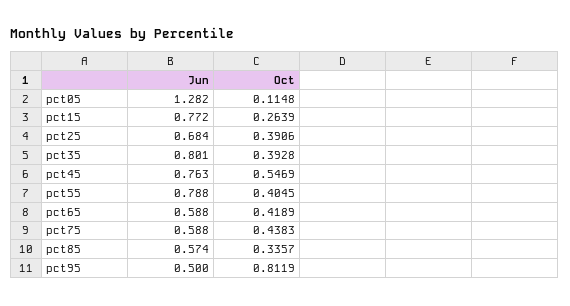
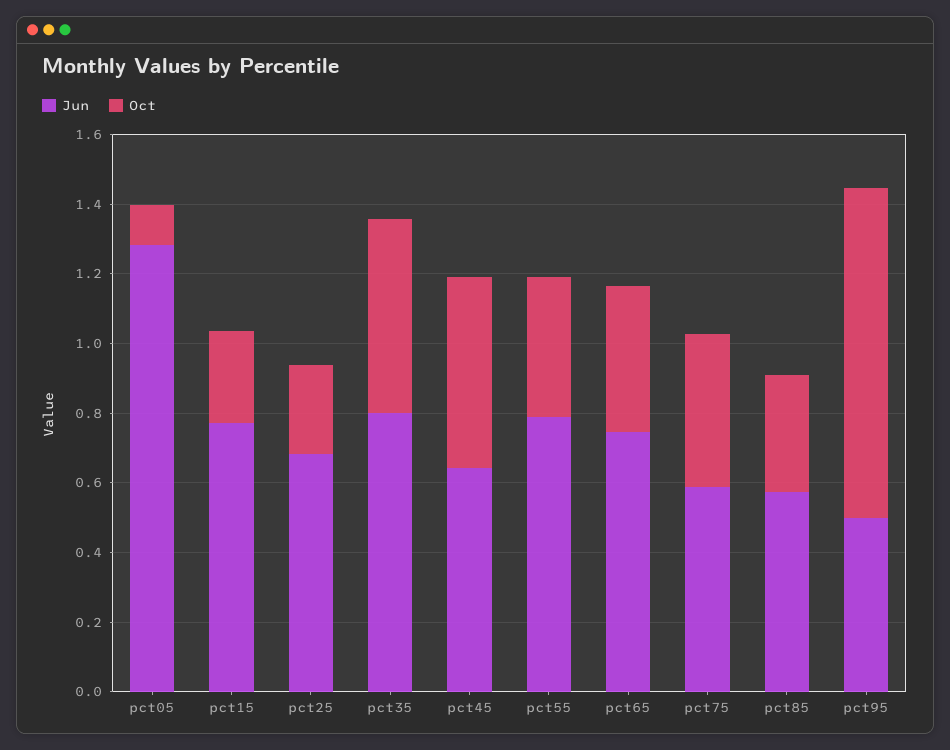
  {
    "Jun": {
      "pct05": 1.282,
      "pct15": 0.772,
      "pct25": 0.684,
      "pct35": 0.801,
-     "pct45": 0.763,
+     "pct45": 0.65,
      "pct55": 0.788,
-     "pct65": 0.588,
+     "pct65": 0.75,
      "pct75": 0.588,
      "pct85": 0.574,
      "pct95": 0.5
    },
    "Oct": {
      "pct05": 0.1148,
      "pct15": 0.2639,
-     "pct25": 0.3906,
+     "pct25": 0.25,
-     "pct35": 0.3928,
+     "pct35": 0.55,
      "pct45": 0.5469,
      "pct55": 0.4045,
      "pct65": 0.4189,
      "pct75": 0.4383,
      "pct85": 0.3357,
-     "pct95": 0.8119
+     "pct95": 0.95
    }
  }

